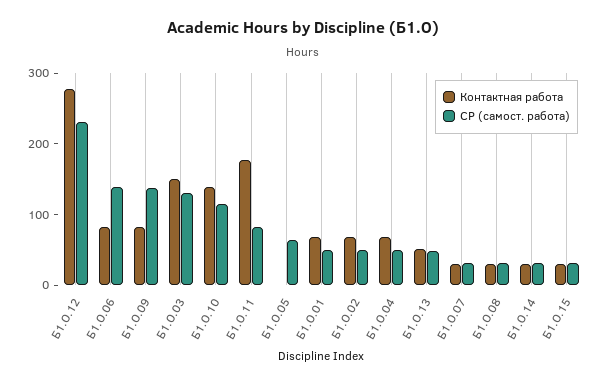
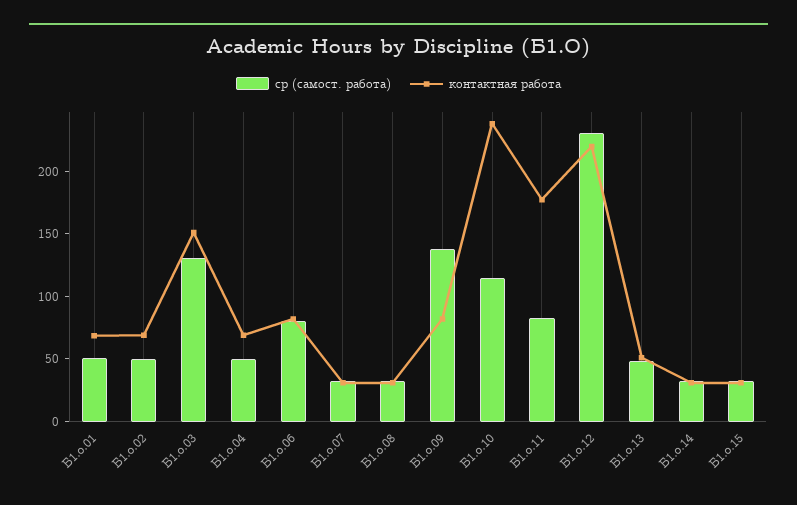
  {
    "Контактная работа": {
-     "Б1.О.12": 280,
+     "Б1.О.12": 220,
      "Б1.О.06": 80,
      "Б1.О.09": 80,
      "Б1.О.03": 150,
-     "Б1.О.10": 140,
+     "Б1.О.10": 240,
      "Б1.О.11": 180,
-     "Б1.О.05": 0,
      "Б1.О.01": 70,
      "Б1.О.02": 70,
      "Б1.О.04": 70,
      "Б1.О.13": 50,
      "Б1.О.07": 30,
      "Б1.О.08": 30,
      "Б1.О.14": 30,
      "Б1.О.15": 30
    },
    "СР (самост. работа)": {
      "Б1.О.12": 230,
-     "Б1.О.06": 140,
+     "Б1.О.06": 80,
      "Б1.О.09": 140,
      "Б1.О.03": 130,
      "Б1.О.10": 120,
      "Б1.О.11": 80,
-     "Б1.О.05": 60,
      "Б1.О.01": 50,
      "Б1.О.02": 50,
      "Б1.О.04": 50,
      "Б1.О.13": 50,
      "Б1.О.07": 30,
      "Б1.О.08": 30,
      "Б1.О.14": 30,
      "Б1.О.15": 30
    }
  }

